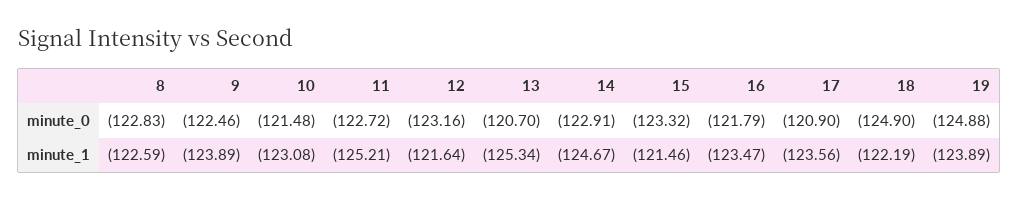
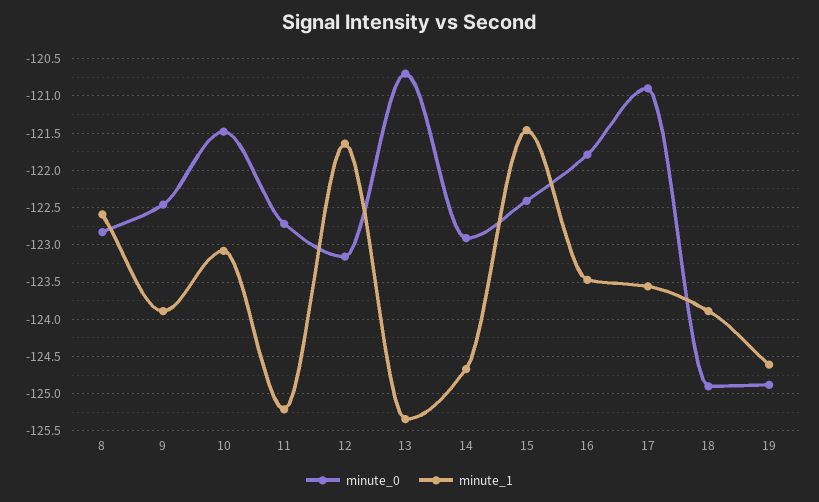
  {
    "minute_0": {
      "8": -122.83,
      "9": -122.46,
      "10": -121.48,
      "11": -122.72,
      "12": -123.16,
      "13": -120.7,
      "14": -122.91,
-     "15": -123.32,
+     "15": -122.4,
      "16": -121.79,
      "17": -120.9,
      "18": -124.9,
      "19": -124.88
    },
    "minute_1": {
      "8": -122.59,
      "9": -123.89,
      "10": -123.08,
      "11": -125.21,
      "12": -121.64,
      "13": -125.34,
      "14": -124.67,
      "15": -121.46,
      "16": -123.47,
      "17": -123.56,
-     "18": -122.19,
+     "18": -123.9,
-     "19": -123.89
+     "19": -124.6
    }
  }

